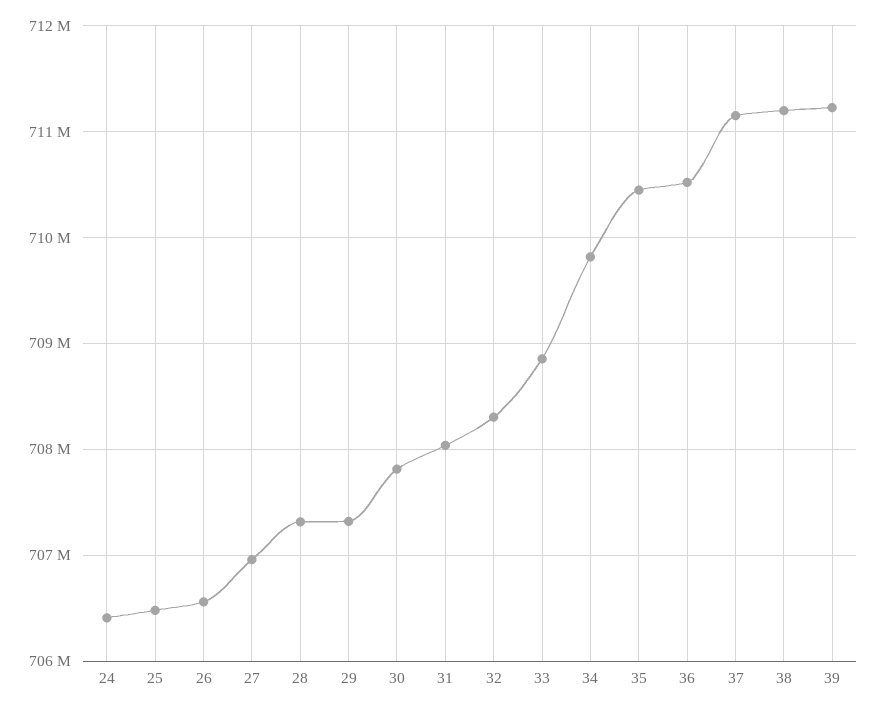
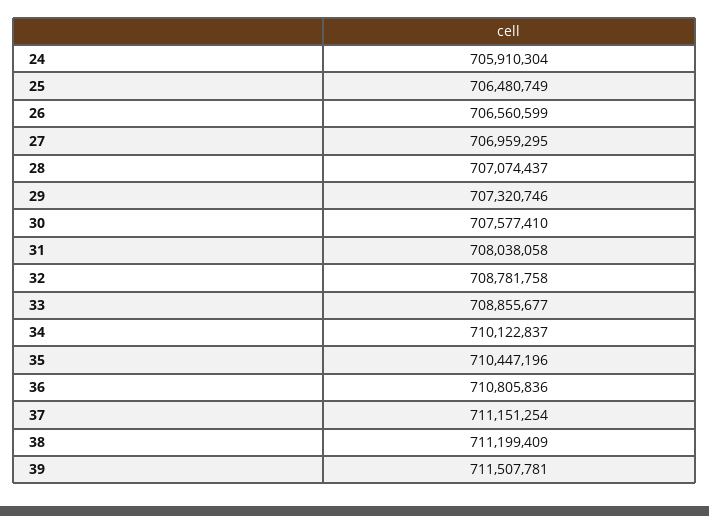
  {
-   "24": 706400000,
+   "24": 705910304,
    "25": 706480749,
    "26": 706560599,
    "27": 706959295,
-   "28": 707300000,
+   "28": 707074437,
    "29": 707320746,
-   "30": 707800000,
+   "30": 707577410,
    "31": 708038058,
-   "32": 708300000,
+   "32": 708781758,
    "33": 708855677,
-   "34": 709800000,
+   "34": 710122837,
    "35": 710447196,
-   "36": 710500000,
+   "36": 710805836,
    "37": 711151254,
    "38": 711199409,
-   "39": 711200000
+   "39": 711507781
  }

